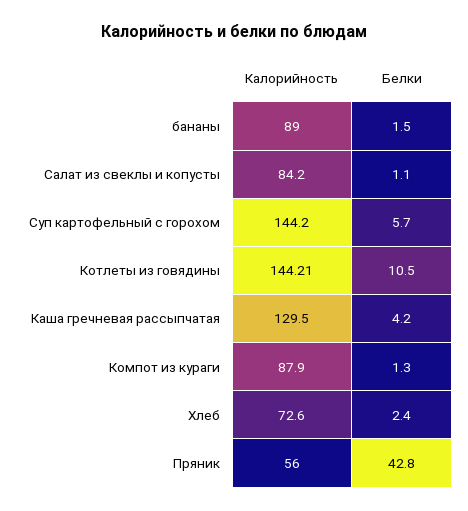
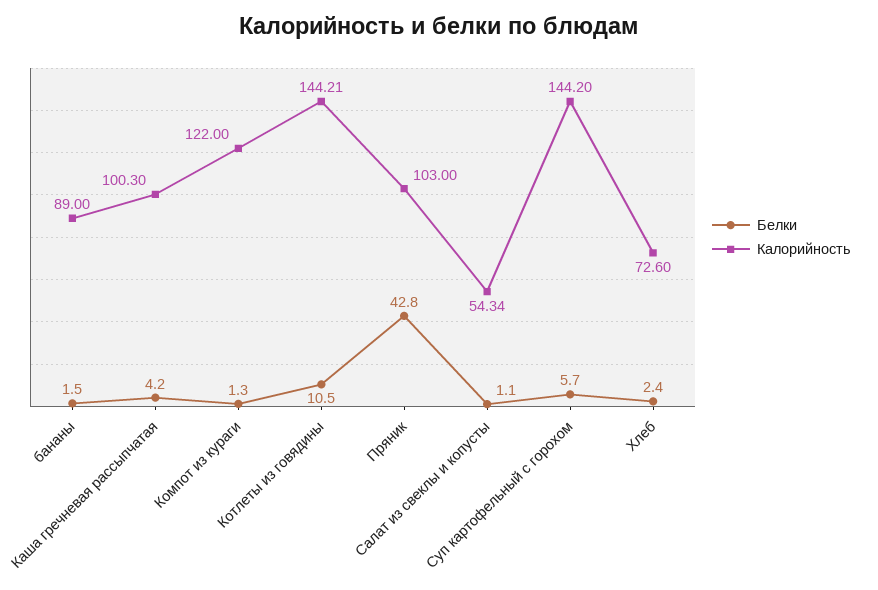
  {
    "Калорийность": {
      "бананы": 89,
-     "Салат из свеклы и копусты": 84.2,
+     "Салат из свеклы и копусты": 54.34,
      "Суп картофельный с горохом": 144.2,
      "Котлеты из говядины": 144.21,
-     "Каша гречневая рассыпчатая": 129.5,
+     "Каша гречневая рассыпчатая": 100.3,
-     "Компот из кураги": 87.9,
+     "Компот из кураги": 122,
      "Хлеб": 72.6,
-     "Пряник": 56
+     "Пряник": 103
    },
    "Белки": {
      "бананы": 1.5,
      "Салат из свеклы и копусты": 1.1,
      "Суп картофельный с горохом": 5.7,
      "Котлеты из говядины": 10.5,
      "Каша гречневая рассыпчатая": 4.2,
      "Компот из кураги": 1.3,
      "Хлеб": 2.4,
      "Пряник": 42.8
    }
  }

